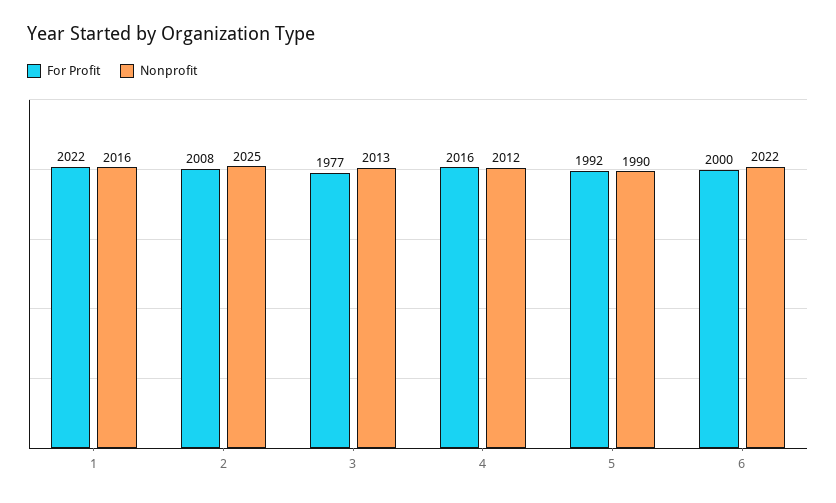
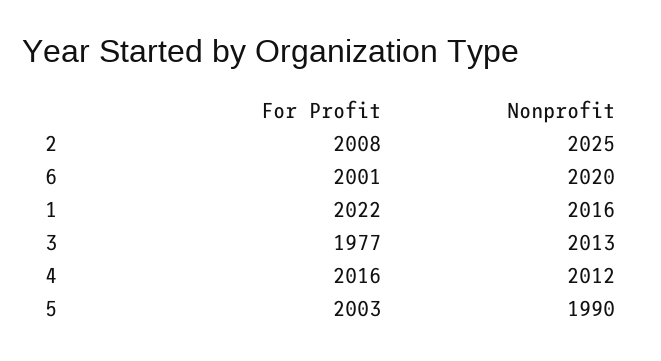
  {
    "For Profit": {
      "1": 2022,
      "2": 2008,
      "3": 1977,
      "4": 2016,
-     "5": 1992,
+     "5": 2003,
-     "6": 2000
+     "6": 2001
    },
    "Nonprofit": {
      "1": 2016,
      "2": 2025,
      "3": 2013,
      "4": 2012,
      "5": 1990,
-     "6": 2022
+     "6": 2020
    }
  }

